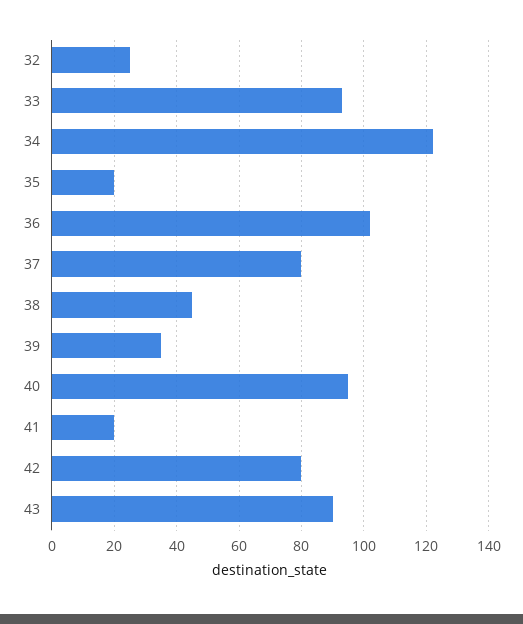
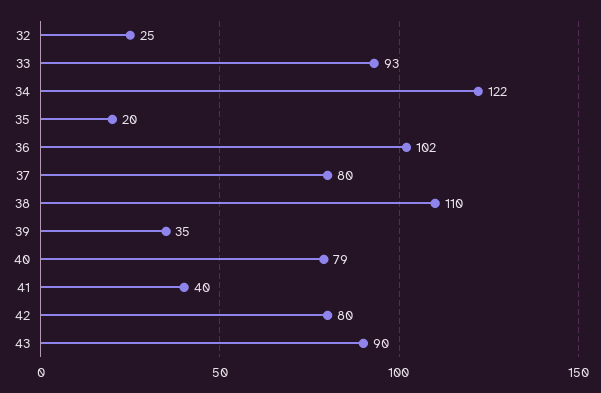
  {
    "32": 25,
    "33": 93,
    "34": 122,
    "35": 20,
    "36": 102,
    "37": 80,
-   "38": 45,
+   "38": 110,
    "39": 35,
-   "40": 95,
+   "40": 79,
-   "41": 20,
+   "41": 40,
    "42": 80,
    "43": 90
  }

